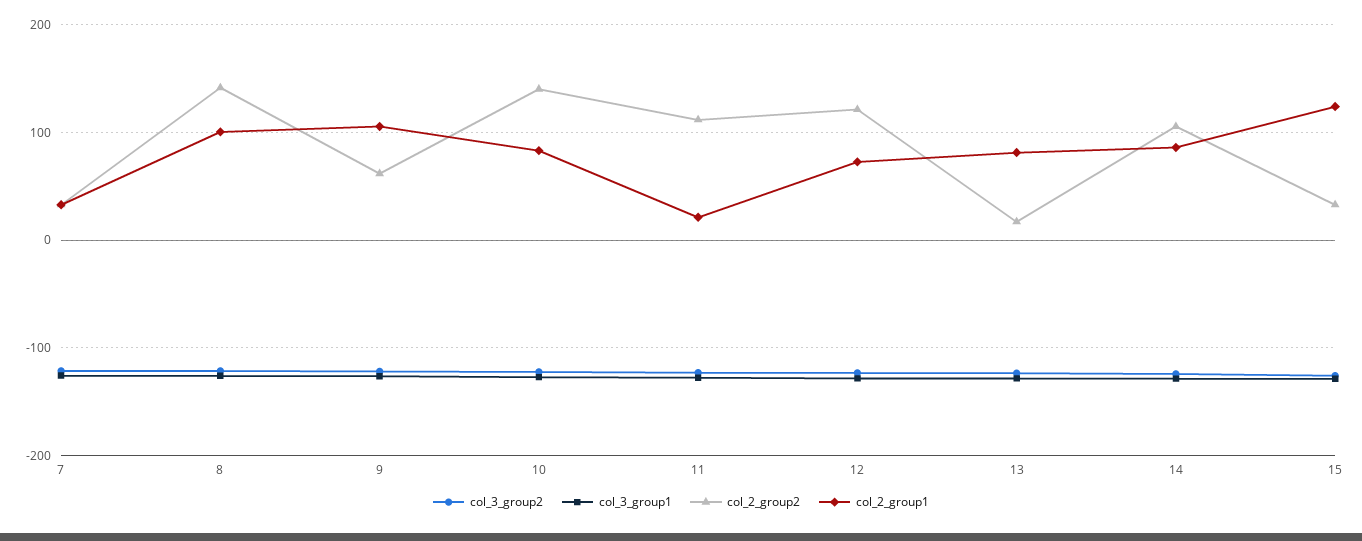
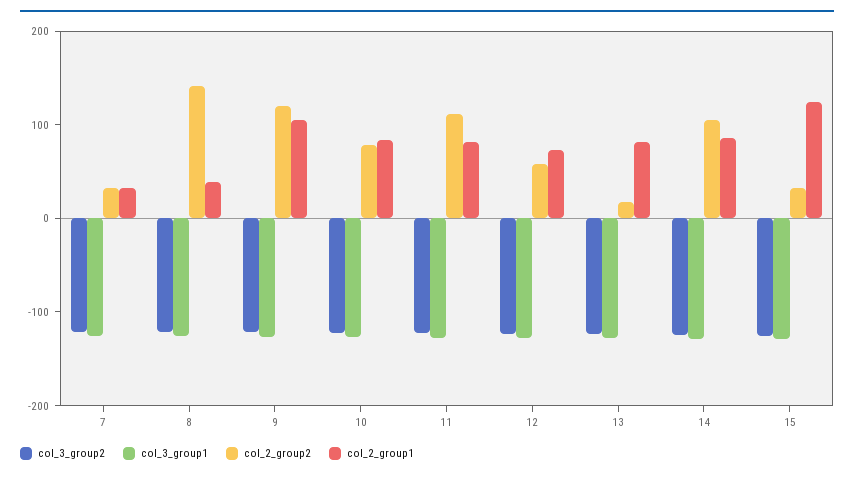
  {
    "col_3_group2": {
      "7": -120,
      "8": -120,
      "9": -120,
      "10": -120,
      "11": -120,
      "12": -120,
      "13": -120,
      "14": -120,
      "15": -130
    },
    "col_3_group1": {
      "7": -130,
      "8": -130,
      "9": -130,
      "10": -130,
      "11": -130,
      "12": -130,
      "13": -130,
      "14": -130,
      "15": -130
    },
    "col_2_group2": {
      "7": 30,
      "8": 140,
-     "9": 60,
+     "9": 120,
-     "10": 140,
+     "10": 80,
      "11": 110,
-     "12": 120,
+     "12": 60,
      "13": 20,
      "14": 110,
      "15": 30
    },
    "col_2_group1": {
      "7": 30,
-     "8": 100,
+     "8": 40,
      "9": 110,
      "10": 80,
-     "11": 20,
+     "11": 80,
      "12": 70,
      "13": 80,
      "14": 90,
      "15": 120
    }
  }

